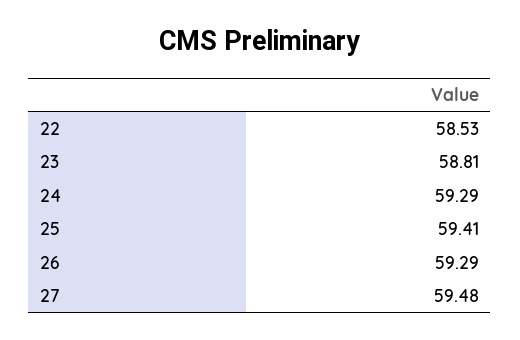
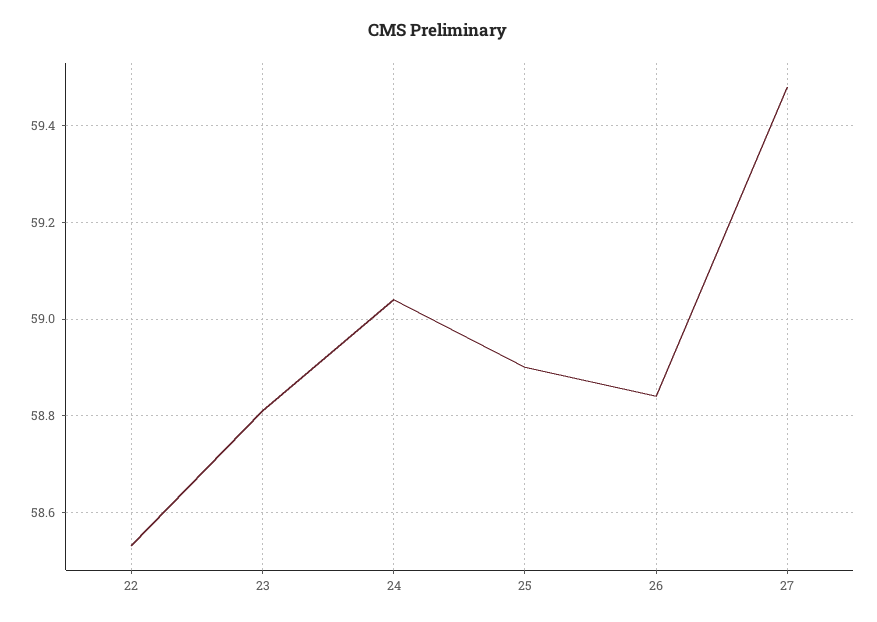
  {
    "22": 58.53,
    "23": 58.81,
-   "24": 59.29,
+   "24": 59.05,
-   "25": 59.41,
+   "25": 58.9,
-   "26": 59.29,
+   "26": 58.85,
    "27": 59.48
  }

